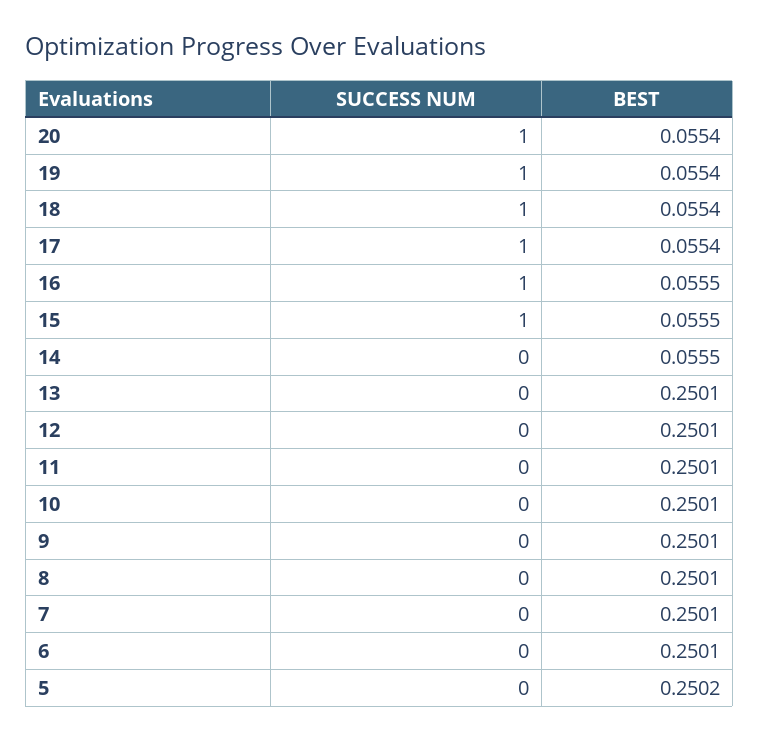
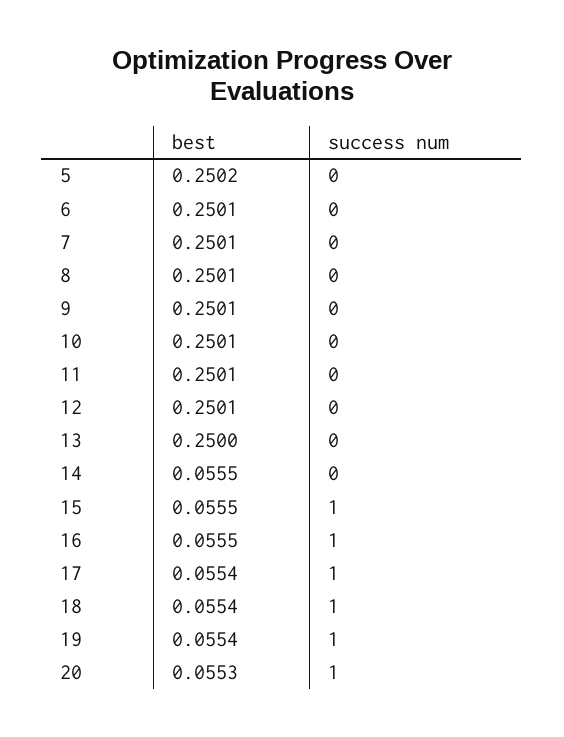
  {
    "SUCCESS NUM": {
      "20": 1,
      "19": 1,
      "18": 1,
      "17": 1,
      "16": 1,
      "15": 1,
      "14": 0,
      "13": 0,
      "12": 0,
      "11": 0,
      "10": 0,
      "9": 0,
      "8": 0,
      "7": 0,
      "6": 0,
      "5": 0
    },
    "BEST": {
-     "20": 0.0554,
+     "20": 0.0553,
      "19": 0.0554,
      "18": 0.0554,
      "17": 0.0554,
      "16": 0.0555,
      "15": 0.0555,
      "14": 0.0555,
-     "13": 0.2501,
+     "13": 0.25,
      "12": 0.2501,
      "11": 0.2501,
      "10": 0.2501,
      "9": 0.2501,
      "8": 0.2501,
      "7": 0.2501,
      "6": 0.2501,
      "5": 0.2502
    }
  }

